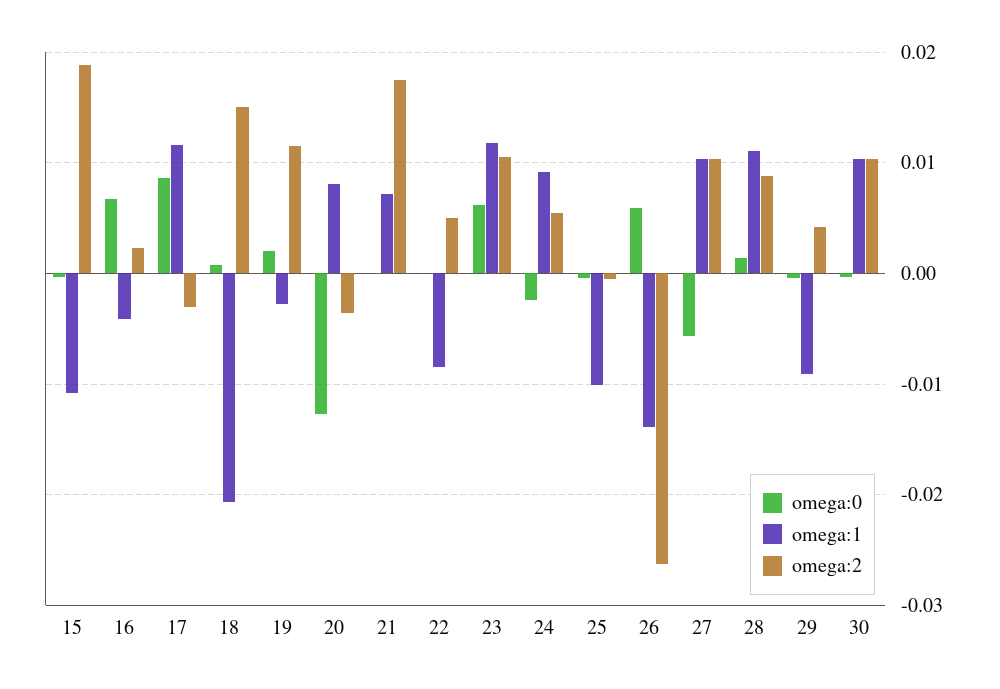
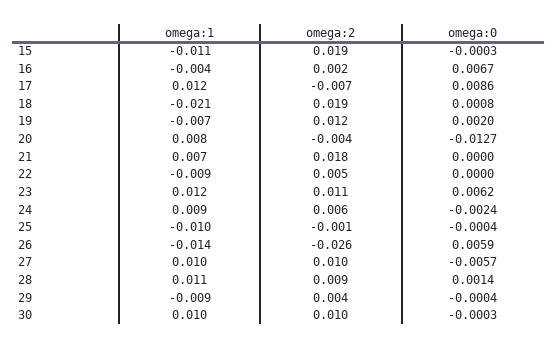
  {
    "omega:0": {
      "15": -0.0003,
      "16": 0.0067,
      "17": 0.0086,
      "18": 0.0008,
      "19": 0.002,
      "20": -0.0127,
      "21": 0,
      "22": 0,
      "23": 0.0062,
      "24": -0.0024,
      "25": -0.0004,
      "26": 0.0059,
      "27": -0.0057,
      "28": 0.0014,
      "29": -0.0004,
      "30": -0.0003
    },
    "omega:1": {
      "15": -0.011,
      "16": -0.004,
      "17": 0.012,
      "18": -0.021,
-     "19": -0.003,
+     "19": -0.007,
      "20": 0.008,
      "21": 0.007,
      "22": -0.009,
      "23": 0.012,
      "24": 0.009,
      "25": -0.01,
      "26": -0.014,
      "27": 0.01,
      "28": 0.011,
      "29": -0.009,
      "30": 0.01
    },
    "omega:2": {
      "15": 0.019,
      "16": 0.002,
-     "17": -0.003,
+     "17": -0.007,
-     "18": 0.015,
+     "18": 0.019,
      "19": 0.012,
      "20": -0.004,
      "21": 0.018,
      "22": 0.005,
      "23": 0.011,
      "24": 0.006,
      "25": -0.001,
      "26": -0.026,
      "27": 0.01,
      "28": 0.009,
      "29": 0.004,
      "30": 0.01
    }
  }

